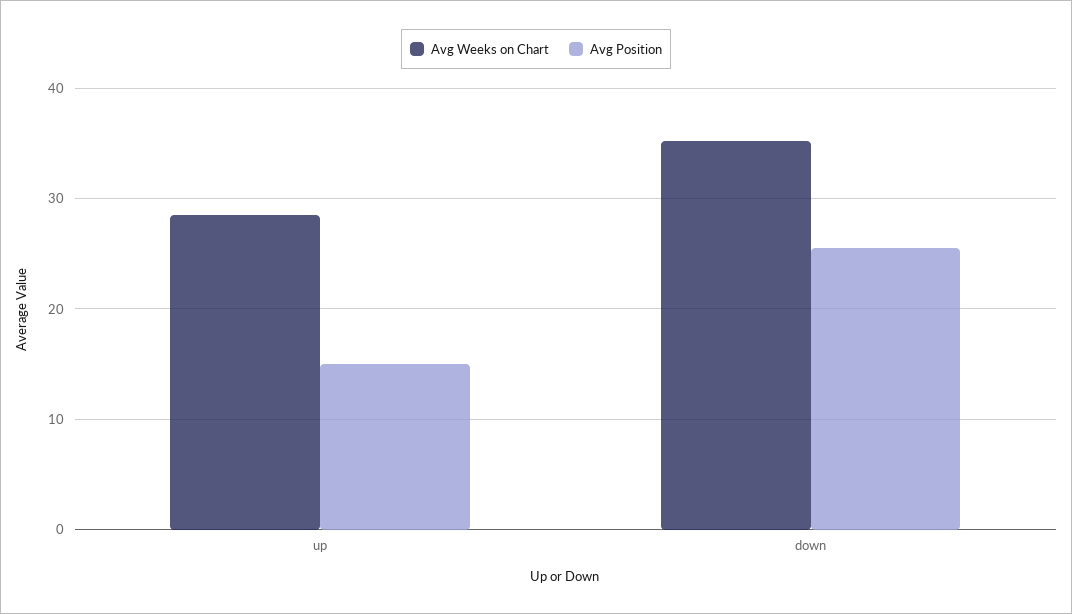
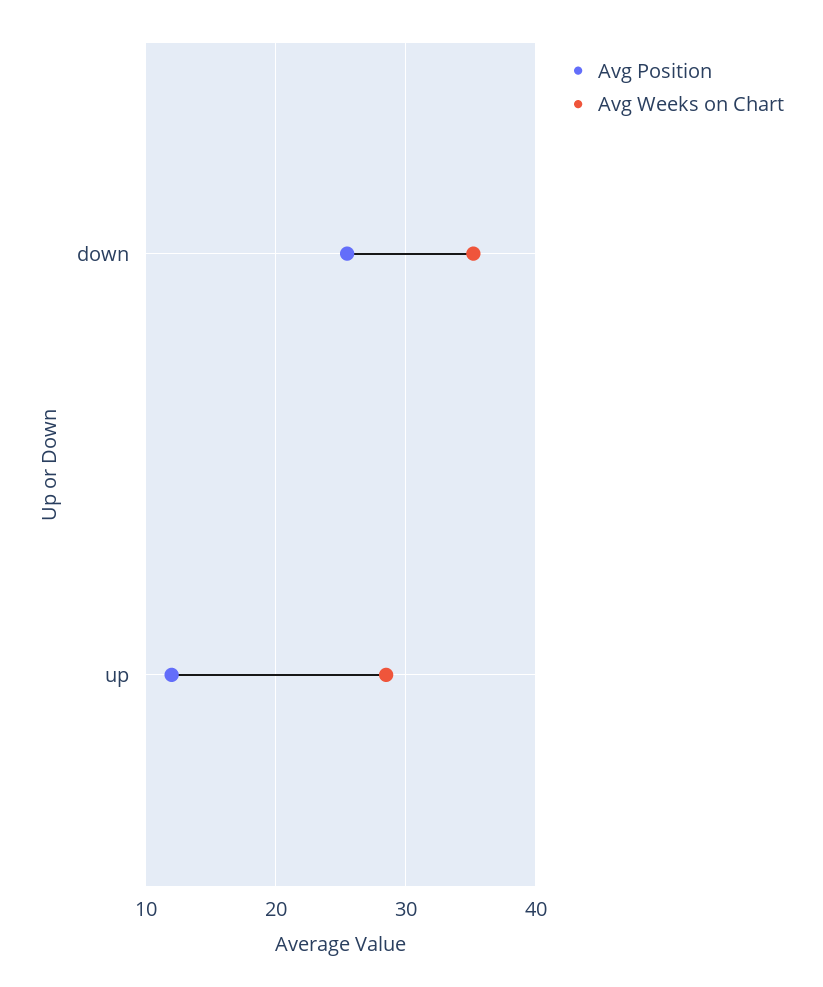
  {
    "Avg Weeks on Chart": {
      "up": 29,
      "down": 35
    },
    "Avg Position": {
-     "up": 15,
+     "up": 12,
      "down": 26
    }
  }

